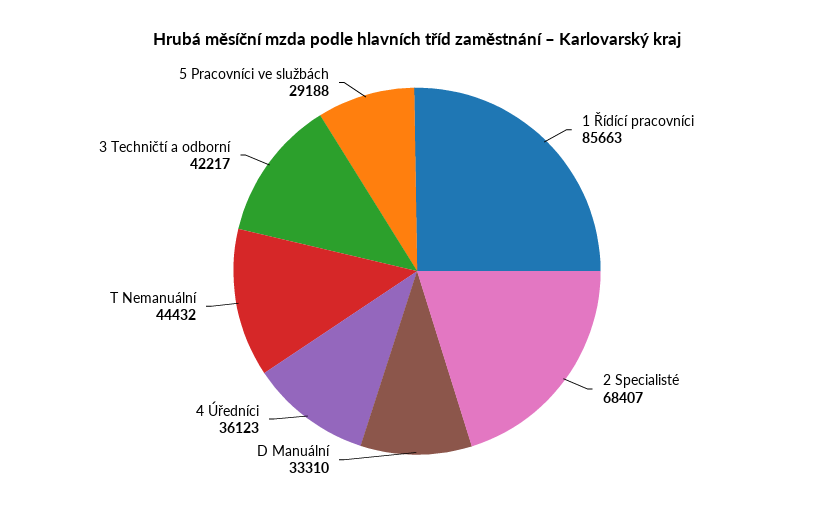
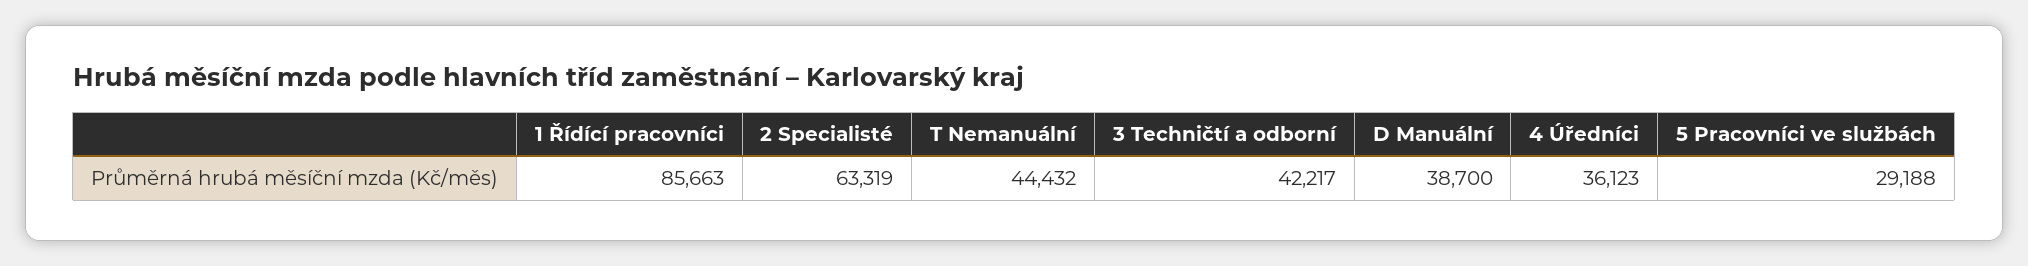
  {
    "1 Řídící pracovníci": 85663,
-   "2 Specialisté": 68407,
+   "2 Specialisté": 63319,
-   "D Manuální": 33310,
+   "D Manuální": 38700,
    "4 Úředníci": 36123,
    "T Nemanuální": 44432,
    "3 Techničtí a odborní": 42217,
    "5 Pracovníci ve službách": 29188
  }

